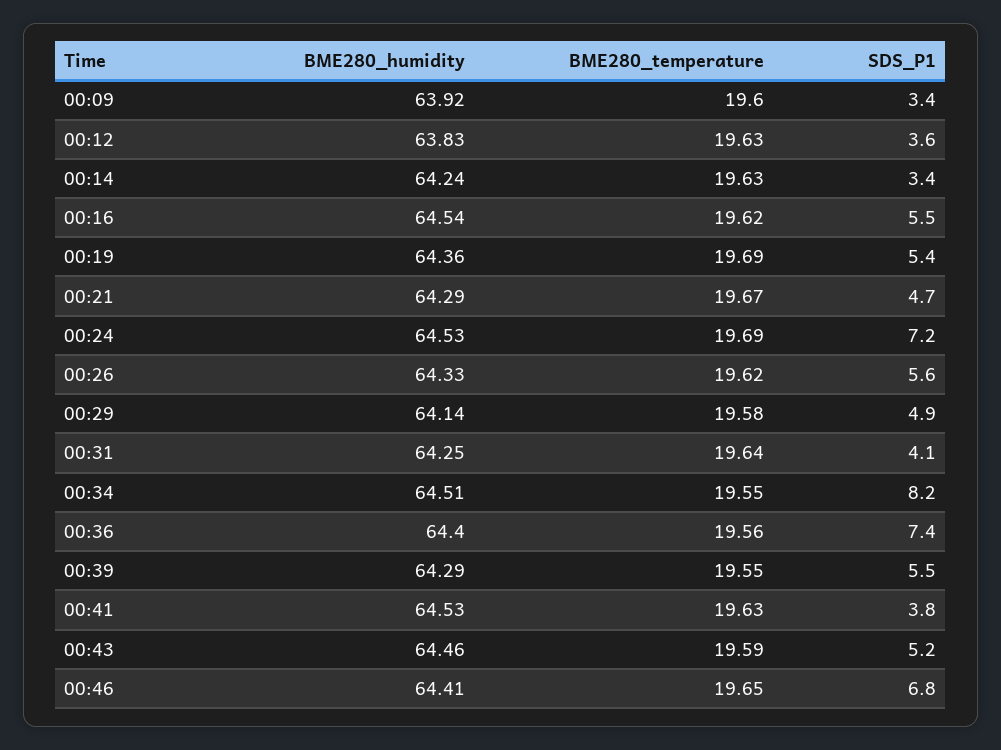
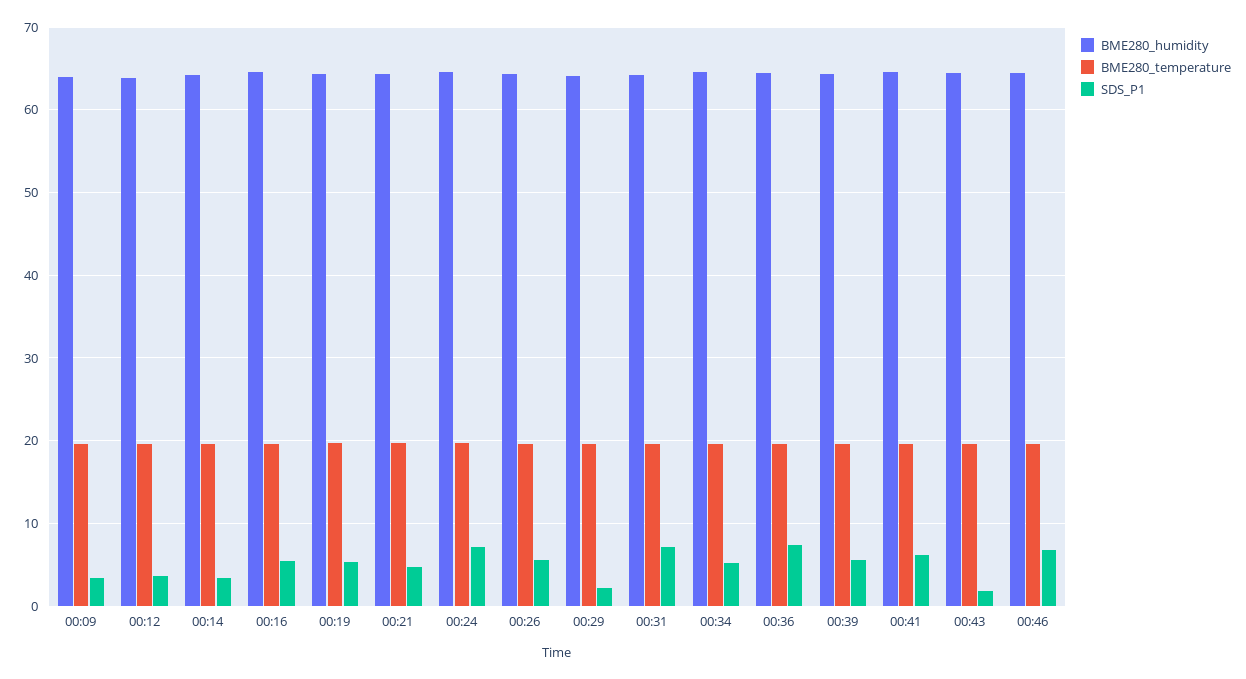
  {
    "BME280_humidity": {
      "00:09": 63.92,
      "00:12": 63.83,
      "00:14": 64.24,
      "00:16": 64.54,
      "00:19": 64.36,
      "00:21": 64.29,
      "00:24": 64.53,
      "00:26": 64.33,
      "00:29": 64.14,
      "00:31": 64.25,
      "00:34": 64.51,
      "00:36": 64.4,
      "00:39": 64.29,
      "00:41": 64.53,
      "00:43": 64.46,
      "00:46": 64.41
    },
    "BME280_temperature": {
      "00:09": 19.6,
      "00:12": 19.63,
      "00:14": 19.63,
      "00:16": 19.62,
      "00:19": 19.69,
      "00:21": 19.67,
      "00:24": 19.69,
      "00:26": 19.62,
      "00:29": 19.58,
      "00:31": 19.64,
      "00:34": 19.55,
      "00:36": 19.56,
      "00:39": 19.55,
      "00:41": 19.63,
      "00:43": 19.59,
      "00:46": 19.65
    },
    "SDS_P1": {
      "00:09": 3.4,
      "00:12": 3.6,
      "00:14": 3.4,
      "00:16": 5.5,
      "00:19": 5.4,
      "00:21": 4.7,
      "00:24": 7.2,
      "00:26": 5.6,
-     "00:29": 4.9,
+     "00:29": 2,
-     "00:31": 4.1,
+     "00:31": 7,
-     "00:34": 8.2,
+     "00:34": 5,
      "00:36": 7.4,
      "00:39": 5.5,
-     "00:41": 3.8,
+     "00:41": 6,
-     "00:43": 5.2,
+     "00:43": 2,
      "00:46": 6.8
    }
  }

